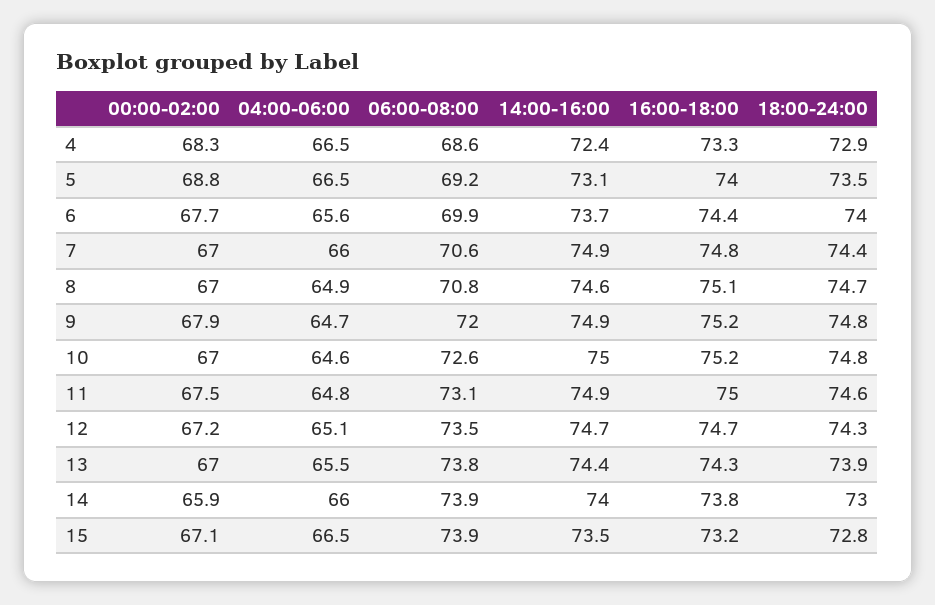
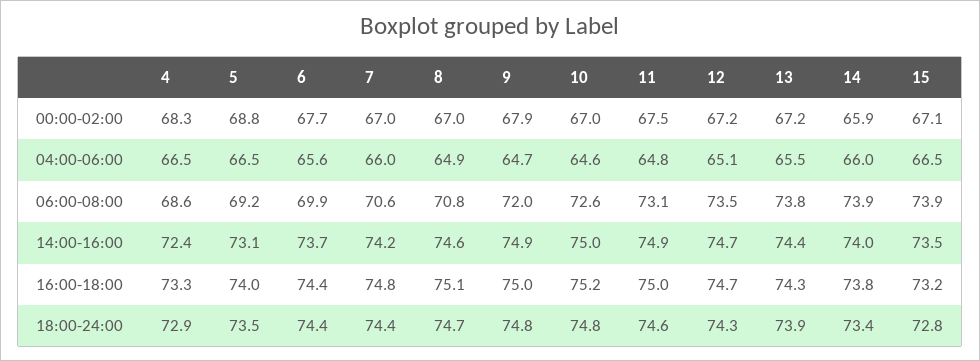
  {
    "00:00-02:00": {
      "4": 68.3,
      "5": 68.8,
      "6": 67.7,
      "7": 67,
      "8": 67,
      "9": 67.9,
      "10": 67,
      "11": 67.5,
      "12": 67.2,
-     "13": 67,
+     "13": 67.2,
      "14": 65.9,
      "15": 67.1
    },
    "04:00-06:00": {
      "4": 66.5,
      "5": 66.5,
      "6": 65.6,
      "7": 66,
      "8": 64.9,
      "9": 64.7,
      "10": 64.6,
      "11": 64.8,
      "12": 65.1,
      "13": 65.5,
      "14": 66,
      "15": 66.5
    },
    "06:00-08:00": {
      "4": 68.6,
      "5": 69.2,
      "6": 69.9,
      "7": 70.6,
      "8": 70.8,
      "9": 72,
      "10": 72.6,
      "11": 73.1,
      "12": 73.5,
      "13": 73.8,
      "14": 73.9,
      "15": 73.9
    },
    "14:00-16:00": {
      "4": 72.4,
      "5": 73.1,
      "6": 73.7,
-     "7": 74.9,
+     "7": 74.2,
      "8": 74.6,
      "9": 74.9,
      "10": 75,
      "11": 74.9,
      "12": 74.7,
      "13": 74.4,
      "14": 74,
      "15": 73.5
    },
    "16:00-18:00": {
      "4": 73.3,
      "5": 74,
      "6": 74.4,
      "7": 74.8,
      "8": 75.1,
-     "9": 75.2,
+     "9": 75,
      "10": 75.2,
      "11": 75,
      "12": 74.7,
      "13": 74.3,
      "14": 73.8,
      "15": 73.2
    },
    "18:00-24:00": {
      "4": 72.9,
      "5": 73.5,
-     "6": 74,
+     "6": 74.4,
      "7": 74.4,
      "8": 74.7,
      "9": 74.8,
      "10": 74.8,
      "11": 74.6,
      "12": 74.3,
      "13": 73.9,
-     "14": 73,
+     "14": 73.4,
      "15": 72.8
    }
  }

